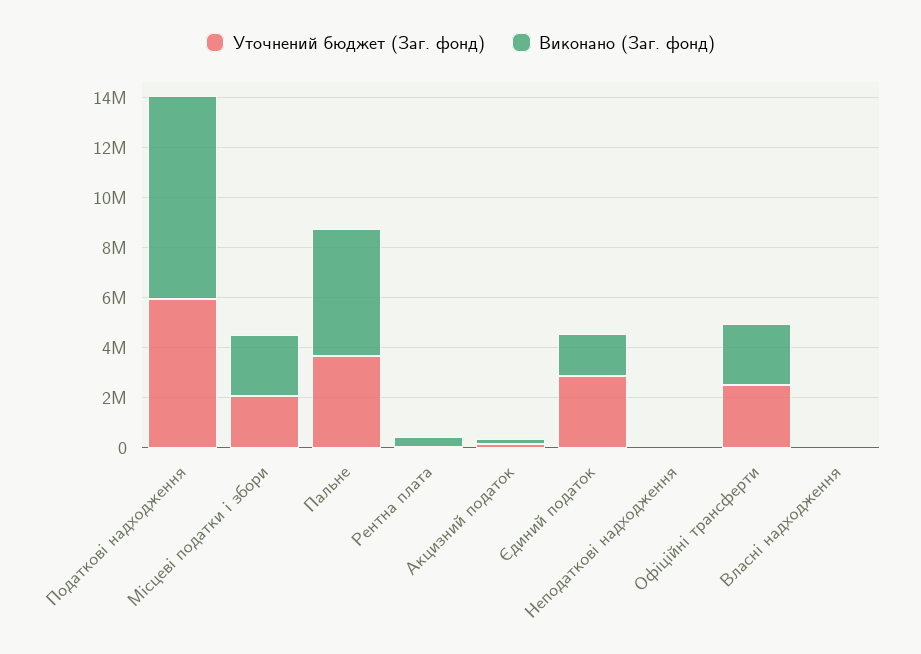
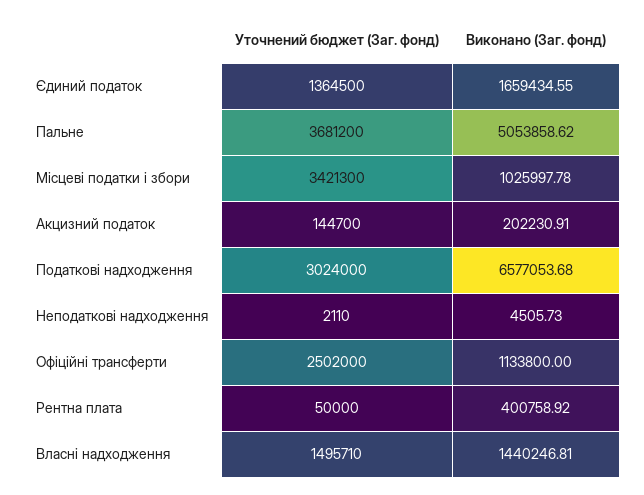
  {
    "Уточнений бюджет (Заг. фонд)": {
-     "Податкові надходження": 6000000,
+     "Податкові надходження": 3024000,
-     "Місцеві податки і збори": 2000000,
+     "Місцеві податки і збори": 3421300,
      "Пальне": 3681200,
      "Рентна плата": 50000,
      "Акцизний податок": 144700,
-     "Єдиний податок": 3000000,
+     "Єдиний податок": 1364500,
      "Неподаткові надходження": 2110,
      "Офіційні трансферти": 2502000,
-     "Власні надходження": 0
+     "Власні надходження": 1495710
    },
    "Виконано (Заг. фонд)": {
-     "Податкові надходження": 8000000,
+     "Податкові надходження": 6577053.68,
-     "Місцеві податки і збори": 2500000,
+     "Місцеві податки і збори": 1025997.78,
      "Пальне": 5053858.62,
      "Рентна плата": 400758.92,
      "Акцизний податок": 202230.91,
      "Єдиний податок": 1659434.55,
      "Неподаткові надходження": 4505.73,
-     "Офіційні трансферти": 2500000,
+     "Офіційні трансферти": 1133800,
-     "Власні надходження": 0
+     "Власні надходження": 1440246.81
    }
  }

